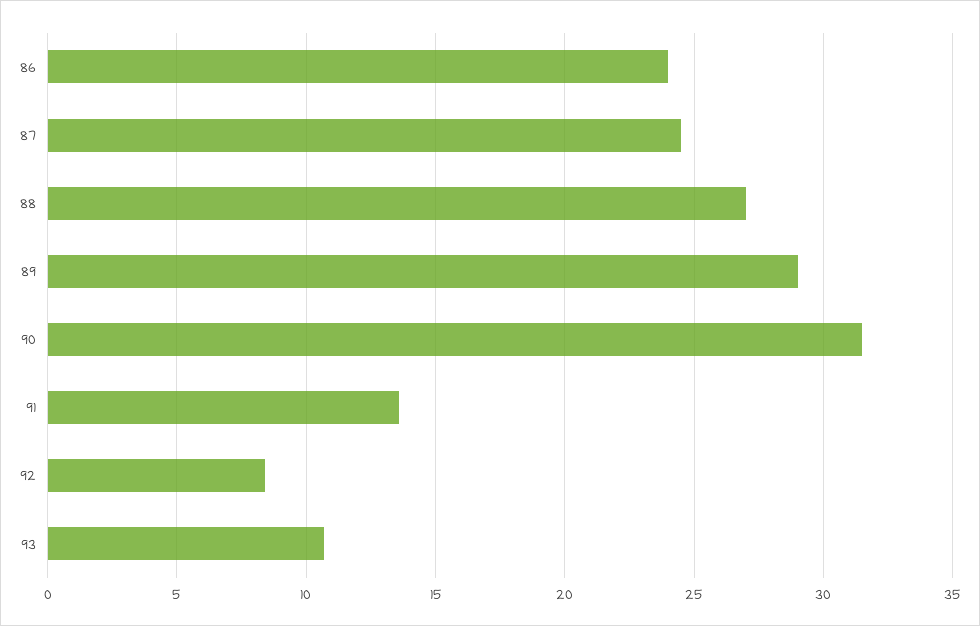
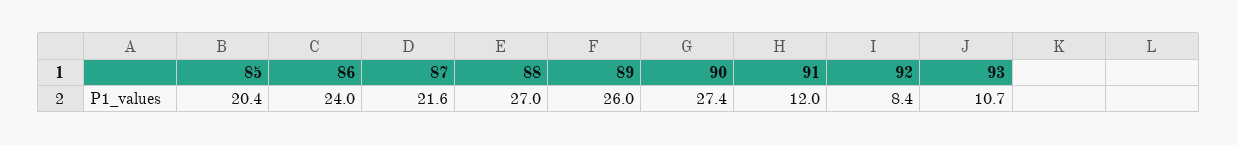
  {
    "86": 24,
-   "87": 24.5,
+   "87": 21.6,
    "88": 27,
-   "89": 29,
+   "89": 26,
-   "90": 31.5,
+   "90": 27.4,
-   "91": 13.5,
+   "91": 12,
    "92": 8.4,
-   "93": 10.7
+   "93": 10.7,
+   "85": 20.4
  }

